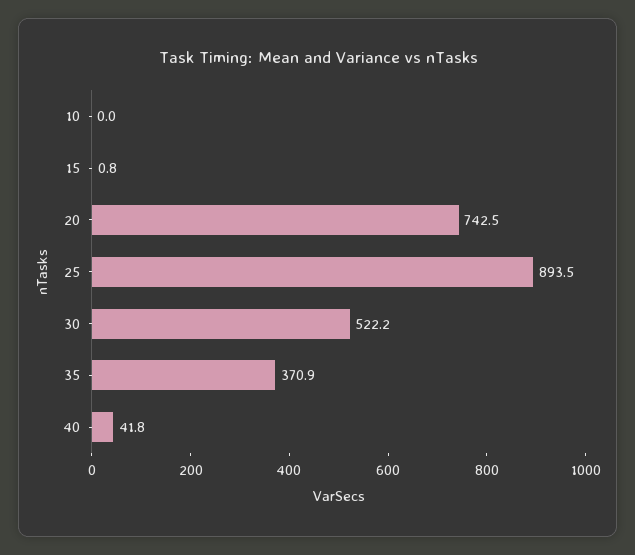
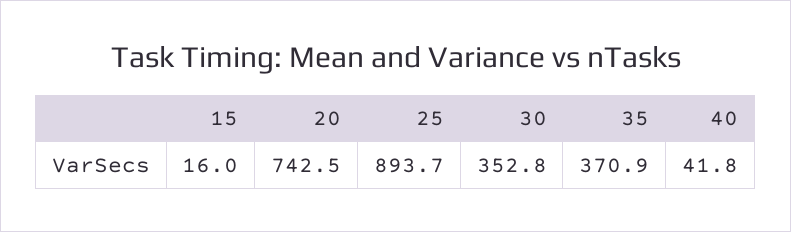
  {
-   "10": 0,
-   "15": 0.8,
+   "15": 16,
    "20": 742.5,
-   "25": 893.5,
+   "25": 893.7,
-   "30": 522.2,
+   "30": 352.8,
    "35": 370.9,
    "40": 41.8
  }

